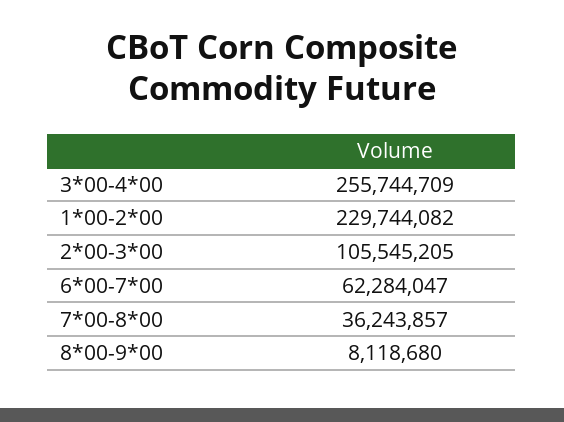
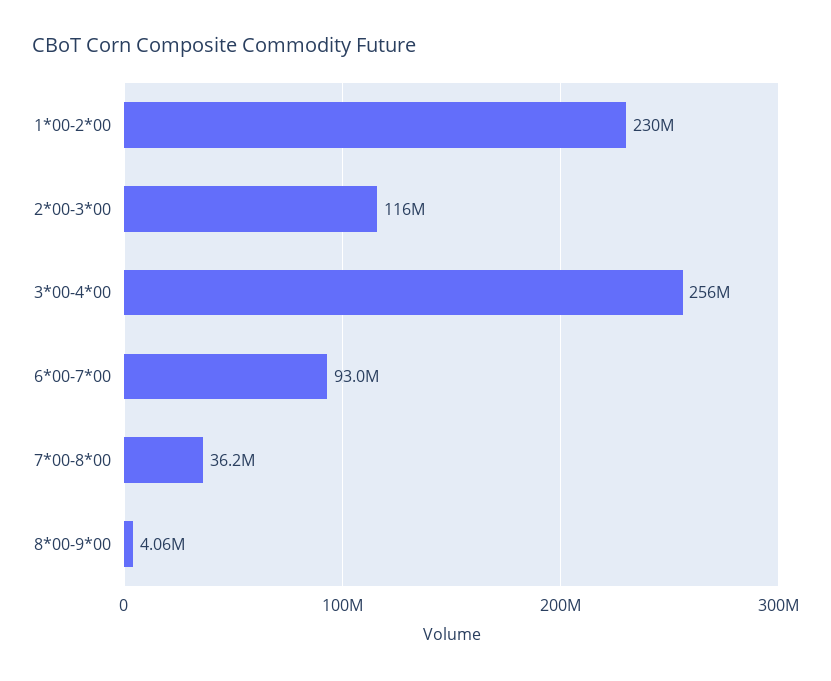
  {
    "3*00-4*00": 255744709,
    "1*00-2*00": 229744082,
-   "2*00-3*00": 105545205,
+   "2*00-3*00": 116000000,
-   "6*00-7*00": 62284047,
+   "6*00-7*00": 93000000,
    "7*00-8*00": 36243857,
-   "8*00-9*00": 8118680
+   "8*00-9*00": 4060000
  }

